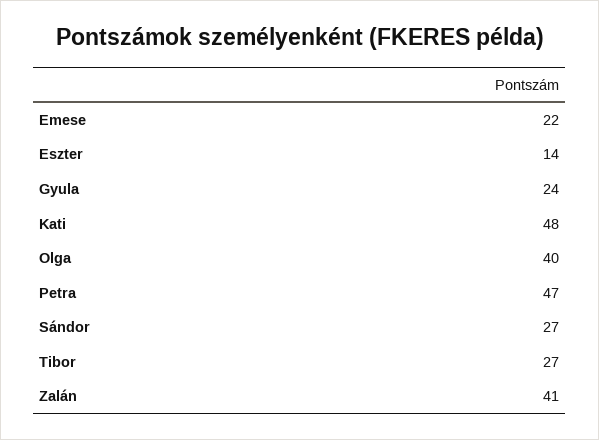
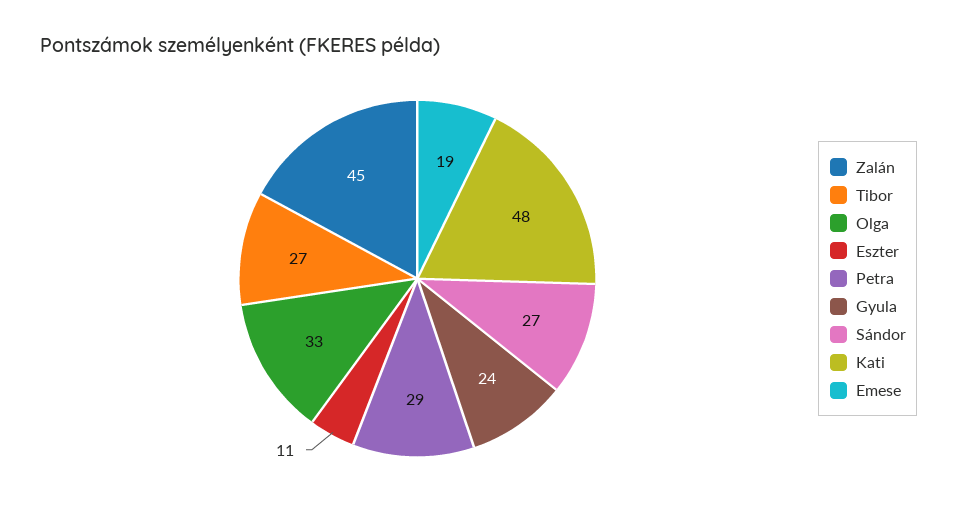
  {
-   "Emese": 22,
+   "Emese": 19,
-   "Eszter": 14,
+   "Eszter": 11,
    "Gyula": 24,
    "Kati": 48,
-   "Olga": 40,
+   "Olga": 33,
-   "Petra": 47,
+   "Petra": 29,
    "Sándor": 27,
    "Tibor": 27,
-   "Zalán": 41
+   "Zalán": 45
  }

